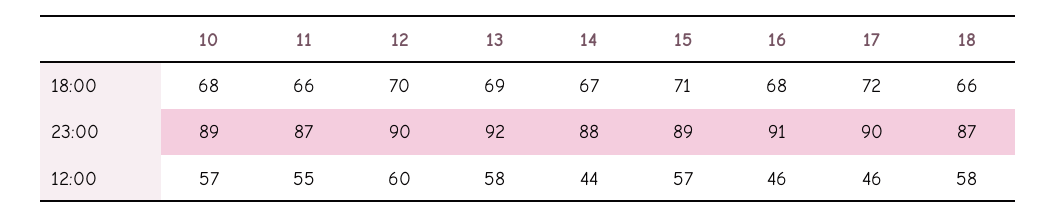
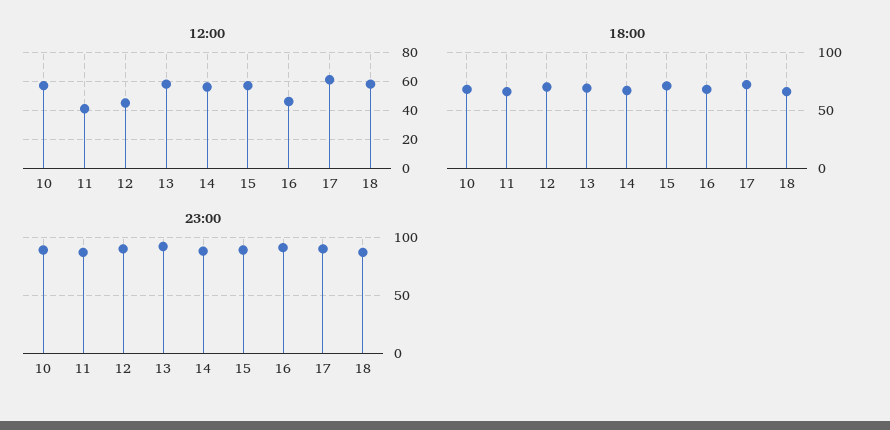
  {
    "18:00": {
      "10": 68,
      "11": 66,
      "12": 70,
      "13": 69,
      "14": 67,
      "15": 71,
      "16": 68,
      "17": 72,
      "18": 66
    },
    "23:00": {
      "10": 89,
      "11": 87,
      "12": 90,
      "13": 92,
      "14": 88,
      "15": 89,
      "16": 91,
      "17": 90,
      "18": 87
    },
    "12:00": {
      "10": 57,
-     "11": 55,
+     "11": 40,
-     "12": 60,
+     "12": 45,
      "13": 58,
-     "14": 44,
+     "14": 55,
      "15": 57,
      "16": 46,
-     "17": 46,
+     "17": 60,
      "18": 58
    }
  }

